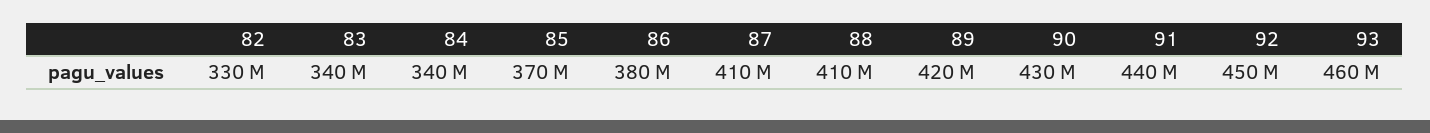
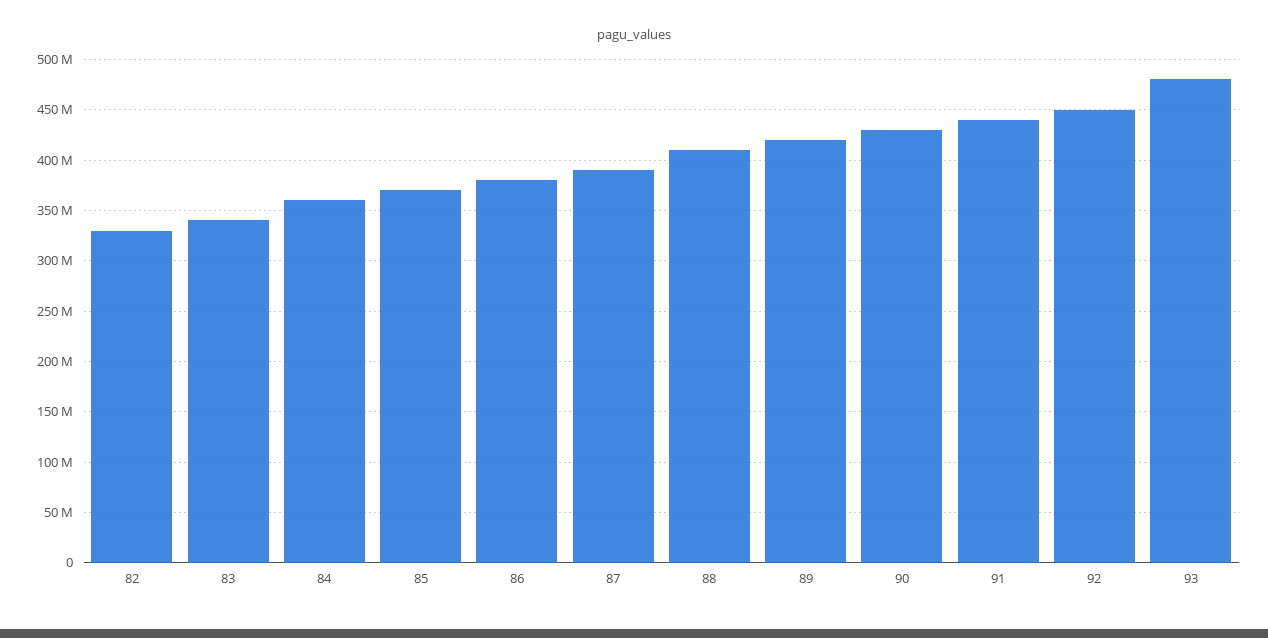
  {
    "82": 330000000,
    "83": 340000000,
-   "84": 340000000,
+   "84": 360000000,
    "85": 370000000,
    "86": 380000000,
-   "87": 410000000,
+   "87": 390000000,
    "88": 410000000,
    "89": 420000000,
    "90": 430000000,
    "91": 440000000,
    "92": 450000000,
-   "93": 460000000
+   "93": 480000000
  }

